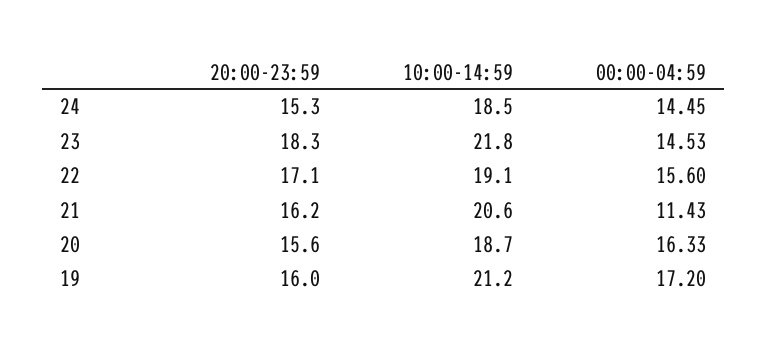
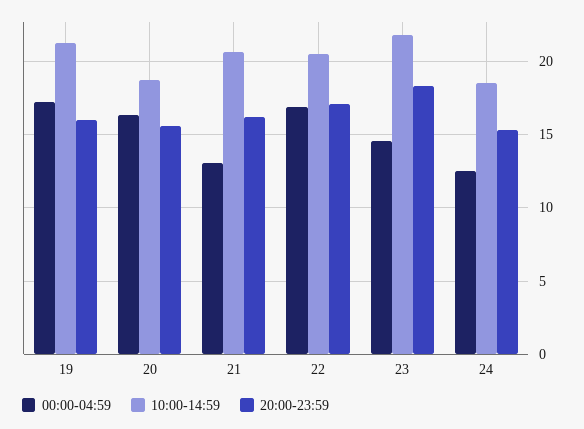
  {
    "20:00-23:59": {
      "24": 15.3,
      "23": 18.3,
      "22": 17.1,
      "21": 16.2,
      "20": 15.6,
      "19": 16
    },
    "10:00-14:59": {
      "24": 18.5,
      "23": 21.8,
-     "22": 19.1,
+     "22": 20.5,
      "21": 20.6,
      "20": 18.7,
      "19": 21.2
    },
    "00:00-04:59": {
-     "24": 14.45,
+     "24": 12.5,
      "23": 14.53,
-     "22": 15.6,
+     "22": 17,
-     "21": 11.43,
+     "21": 13,
      "20": 16.33,
      "19": 17.2
    }
  }

